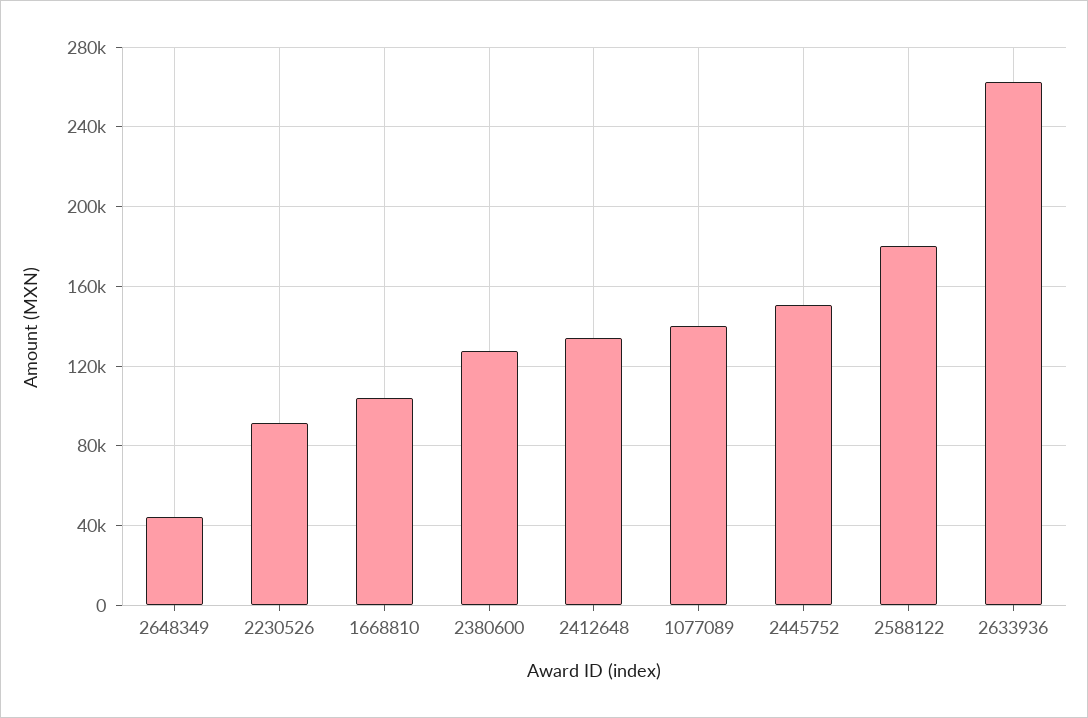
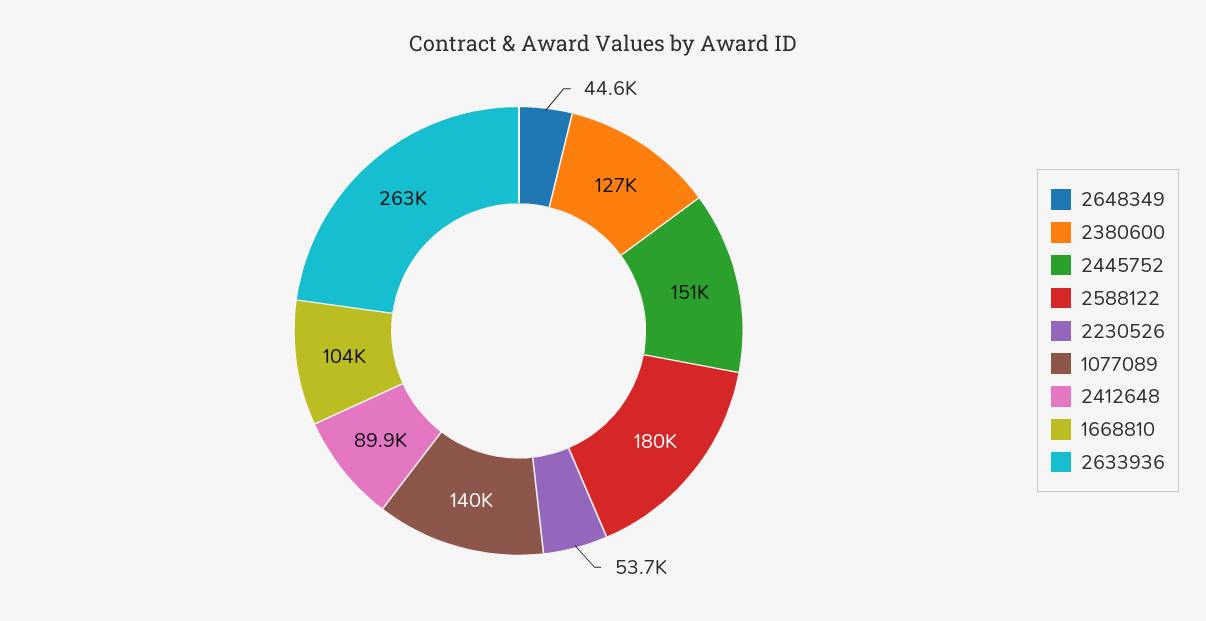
  {
    "2648349": 44600,
-   "2230526": 90000,
+   "2230526": 53700,
    "1668810": 104000,
    "2380600": 127000,
-   "2412648": 135000,
+   "2412648": 89900,
    "1077089": 140000,
    "2445752": 151000,
    "2588122": 180000,
    "2633936": 263000
  }

